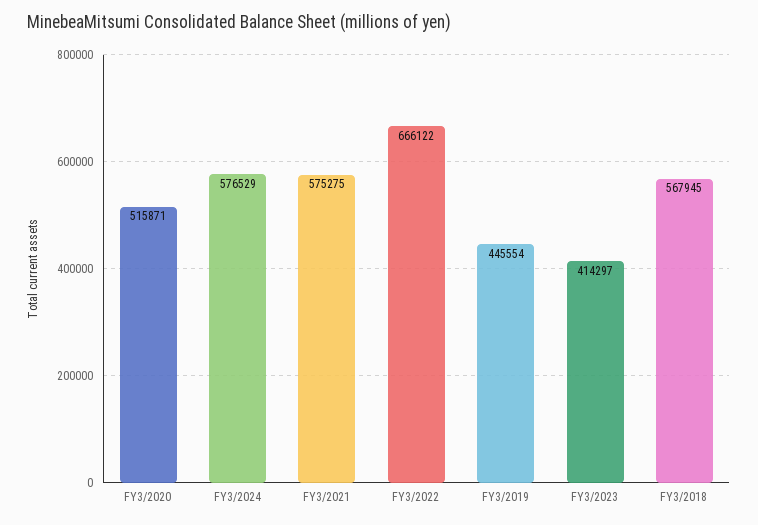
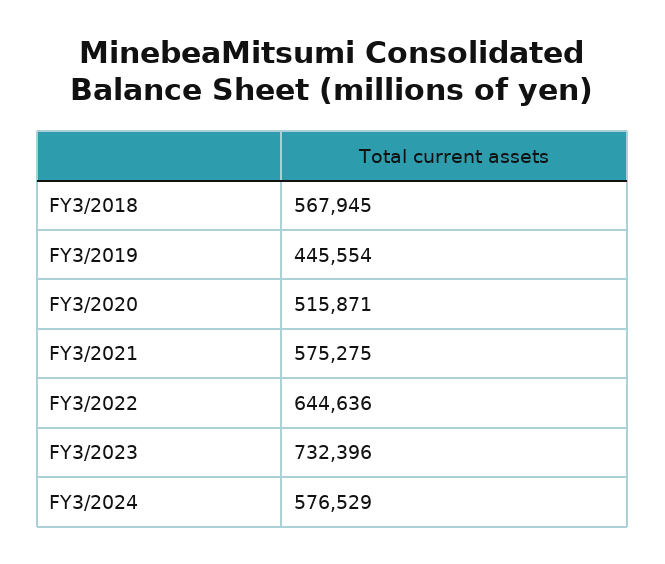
  {
    "FY3/2020": 515871,
    "FY3/2024": 576529,
    "FY3/2021": 575275,
-   "FY3/2022": 666122,
+   "FY3/2022": 644636,
    "FY3/2019": 445554,
-   "FY3/2023": 414297,
+   "FY3/2023": 732396,
    "FY3/2018": 567945
  }

